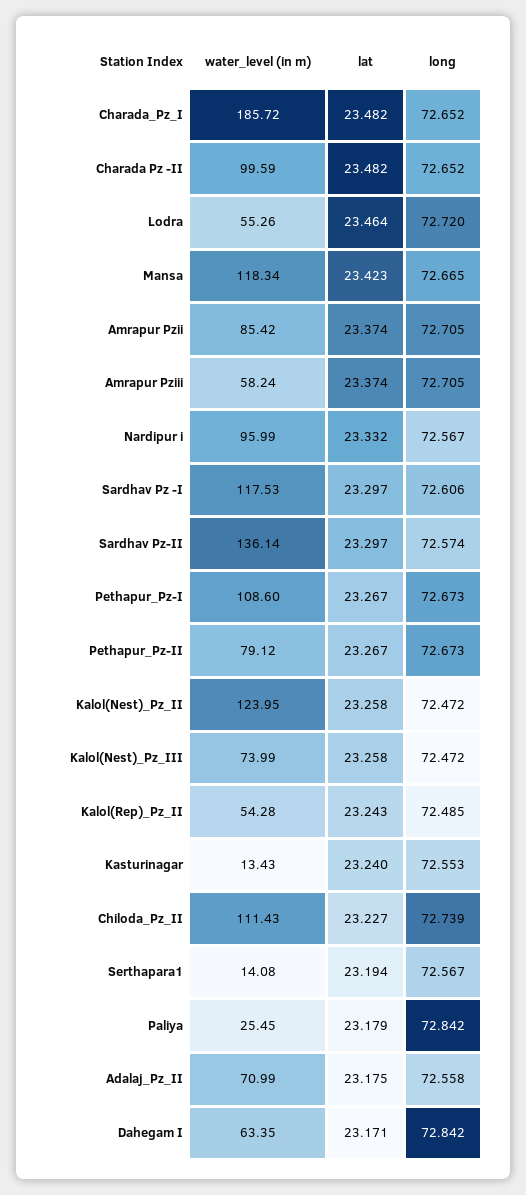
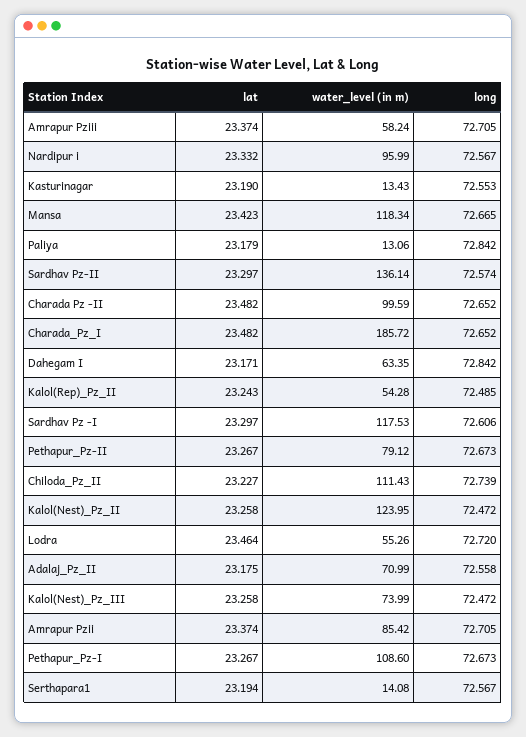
  {
    "water_level (in m)": {
      "Charada_Pz_I": 185.72,
      "Charada Pz -II": 99.59,
      "Lodra": 55.26,
      "Mansa": 118.34,
      "Amrapur Pzii": 85.42,
      "Amrapur Pziii": 58.24,
      "Nardipur i": 95.99,
      "Sardhav Pz -I": 117.53,
      "Sardhav Pz-II": 136.14,
      "Pethapur_Pz-I": 108.6,
      "Pethapur_Pz-II": 79.12,
      "Kalol(Nest)_Pz_II": 123.95,
      "Kalol(Nest)_Pz_III": 73.99,
      "Kalol(Rep)_Pz_II": 54.28,
      "Kasturinagar": 13.43,
      "Chiloda_Pz_II": 111.43,
      "Serthapara1": 14.08,
-     "Paliya": 25.45,
+     "Paliya": 13.06,
      "Adalaj_Pz_II": 70.99,
      "Dahegam I": 63.35
    },
    "lat": {
      "Charada_Pz_I": 23.482,
      "Charada Pz -II": 23.482,
      "Lodra": 23.464,
      "Mansa": 23.423,
      "Amrapur Pzii": 23.374,
      "Amrapur Pziii": 23.374,
      "Nardipur i": 23.332,
      "Sardhav Pz -I": 23.297,
      "Sardhav Pz-II": 23.297,
      "Pethapur_Pz-I": 23.267,
      "Pethapur_Pz-II": 23.267,
      "Kalol(Nest)_Pz_II": 23.258,
      "Kalol(Nest)_Pz_III": 23.258,
      "Kalol(Rep)_Pz_II": 23.243,
-     "Kasturinagar": 23.24,
+     "Kasturinagar": 23.19,
      "Chiloda_Pz_II": 23.227,
      "Serthapara1": 23.194,
      "Paliya": 23.179,
      "Adalaj_Pz_II": 23.175,
      "Dahegam I": 23.171
    },
    "long": {
      "Charada_Pz_I": 72.652,
      "Charada Pz -II": 72.652,
      "Lodra": 72.72,
      "Mansa": 72.665,
      "Amrapur Pzii": 72.705,
      "Amrapur Pziii": 72.705,
      "Nardipur i": 72.567,
      "Sardhav Pz -I": 72.606,
      "Sardhav Pz-II": 72.574,
      "Pethapur_Pz-I": 72.673,
      "Pethapur_Pz-II": 72.673,
      "Kalol(Nest)_Pz_II": 72.472,
      "Kalol(Nest)_Pz_III": 72.472,
      "Kalol(Rep)_Pz_II": 72.485,
      "Kasturinagar": 72.553,
      "Chiloda_Pz_II": 72.739,
      "Serthapara1": 72.567,
      "Paliya": 72.842,
      "Adalaj_Pz_II": 72.558,
      "Dahegam I": 72.842
    }
  }

